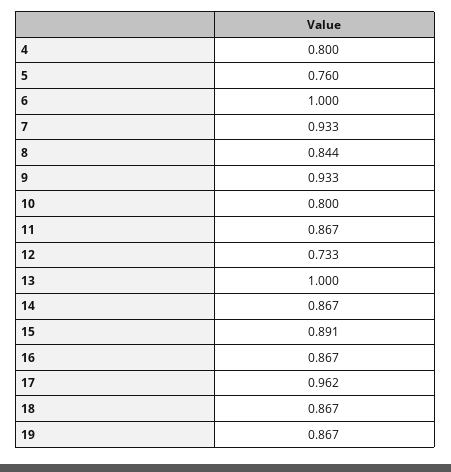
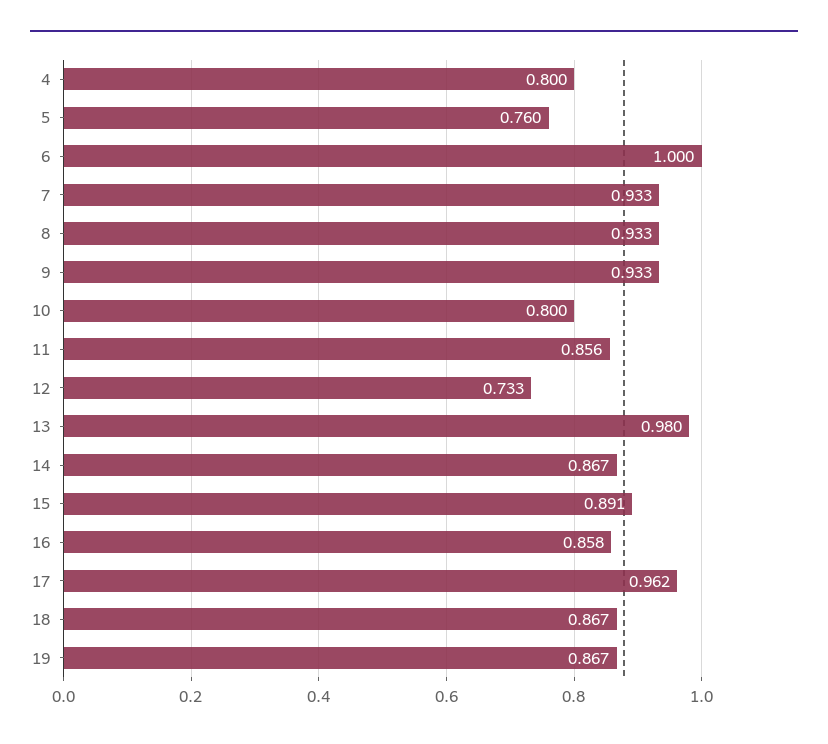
  {
    "4": 0.8,
    "5": 0.76,
    "6": 1,
    "7": 0.933,
-   "8": 0.844,
+   "8": 0.933,
    "9": 0.933,
    "10": 0.8,
-   "11": 0.867,
+   "11": 0.856,
    "12": 0.733,
-   "13": 1,
+   "13": 0.98,
    "14": 0.867,
    "15": 0.891,
-   "16": 0.867,
+   "16": 0.858,
    "17": 0.962,
    "18": 0.867,
    "19": 0.867
  }

